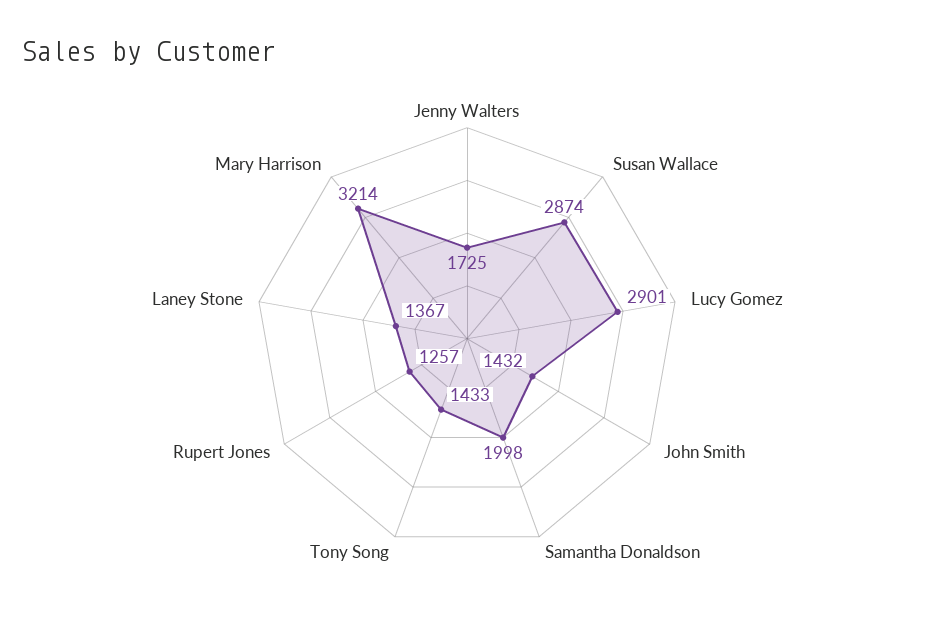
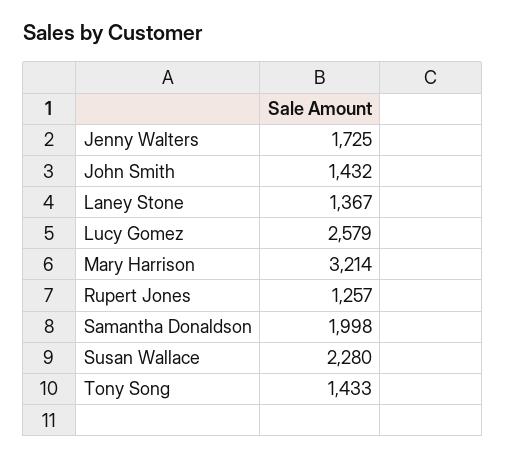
  {
    "Jenny Walters": 1725,
-   "Susan Wallace": 2874,
+   "Susan Wallace": 2280,
-   "Lucy Gomez": 2901,
+   "Lucy Gomez": 2579,
    "John Smith": 1432,
    "Samantha Donaldson": 1998,
    "Tony Song": 1433,
    "Rupert Jones": 1257,
    "Laney Stone": 1367,
    "Mary Harrison": 3214
  }

